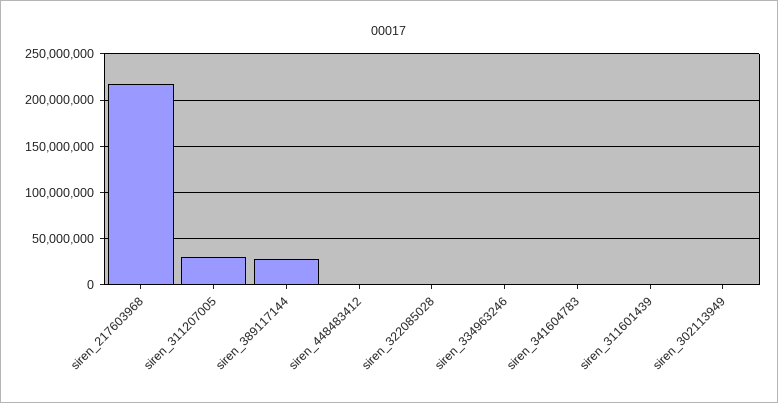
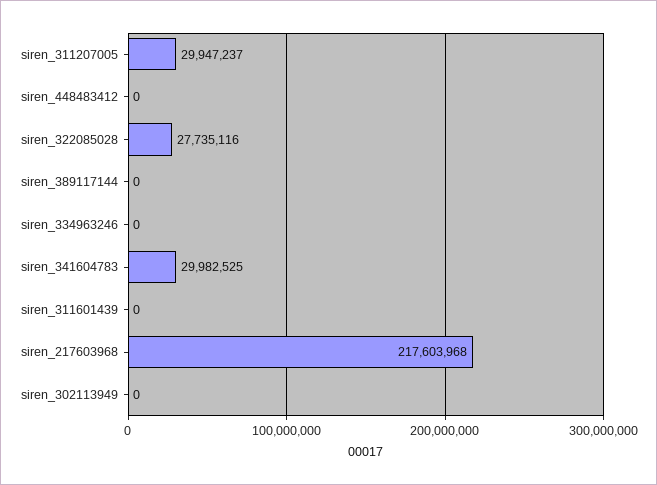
  {
    "siren_217603968": 217603968,
    "siren_311207005": 29947237,
-   "siren_389117144": 30000000,
+   "siren_389117144": 0,
    "siren_448483412": 0,
-   "siren_322085028": 0,
+   "siren_322085028": 27735116,
    "siren_334963246": 0,
-   "siren_341604783": 0,
+   "siren_341604783": 29982525,
    "siren_311601439": 0,
    "siren_302113949": 0
  }

